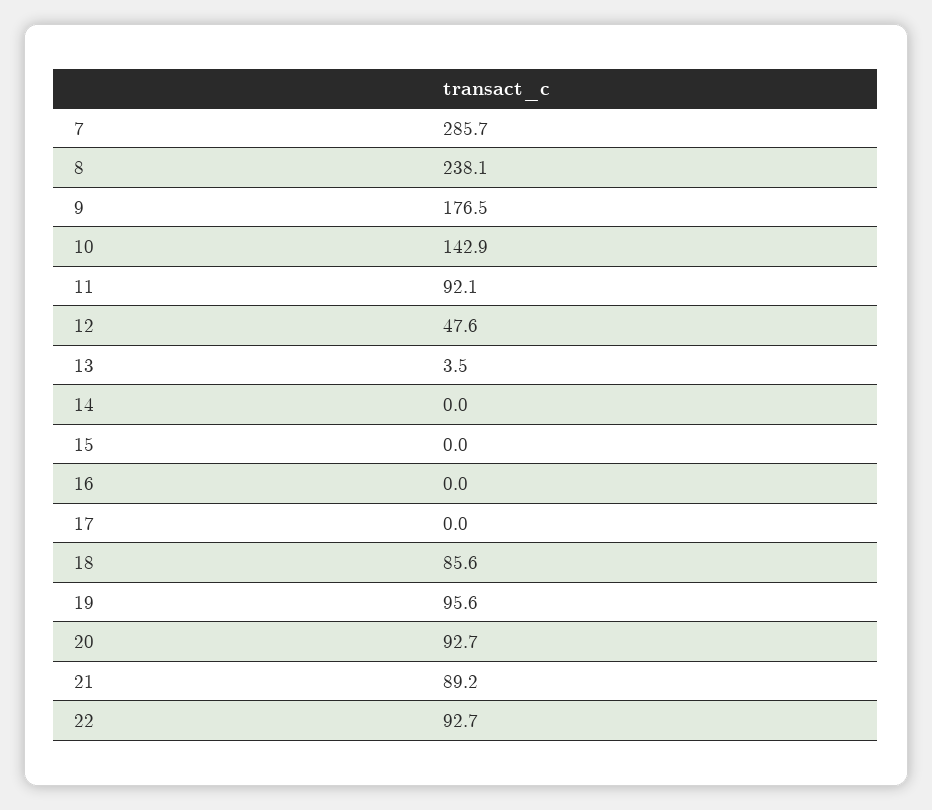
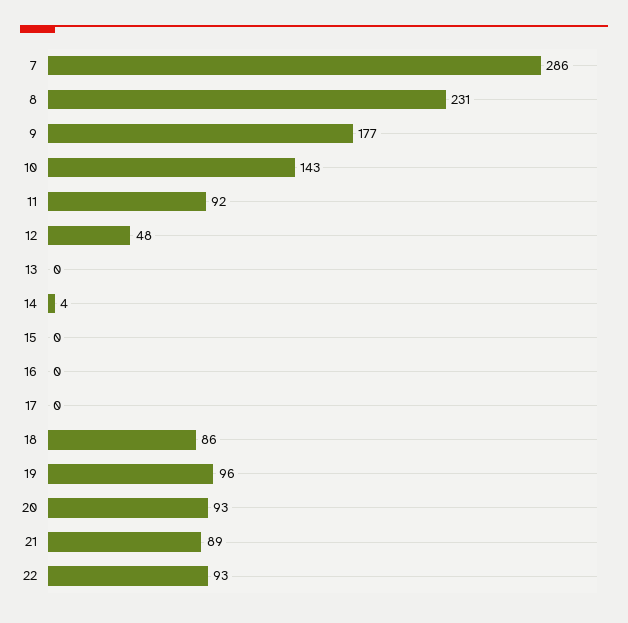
  {
    "7": 285.7,
-   "8": 238.1,
+   "8": 231,
    "9": 176.5,
    "10": 142.9,
    "11": 92.1,
    "12": 47.6,
-   "13": 3.5,
+   "13": 0,
-   "14": 0,
+   "14": 4,
    "15": 0,
    "16": 0,
    "17": 0,
    "18": 85.6,
    "19": 95.6,
    "20": 92.7,
    "21": 89.2,
    "22": 92.7
  }

